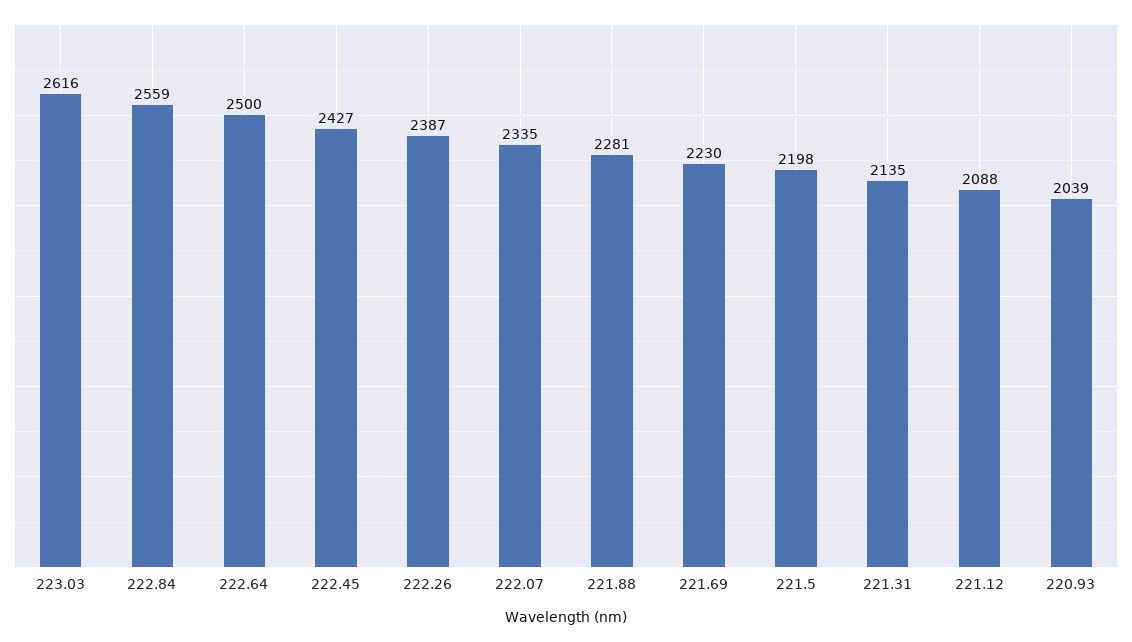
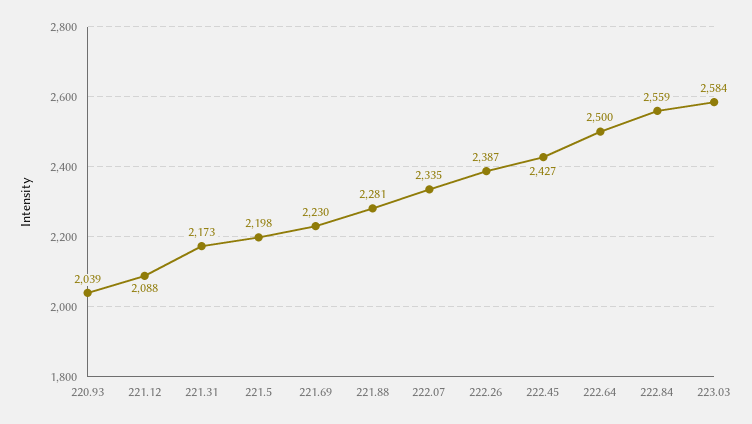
  {
-   "223.03": 2616,
+   "223.03": 2584,
    "222.84": 2559,
    "222.64": 2500,
    "222.45": 2427,
    "222.26": 2387,
    "222.07": 2335,
    "221.88": 2281,
    "221.69": 2230,
    "221.5": 2198,
-   "221.31": 2135,
+   "221.31": 2173,
    "221.12": 2088,
    "220.93": 2039
  }

